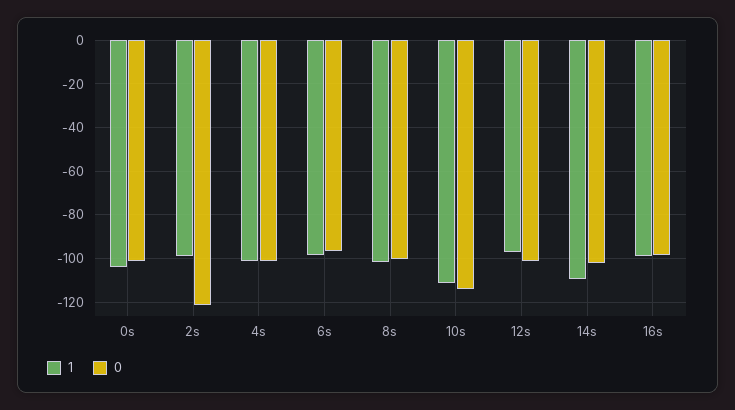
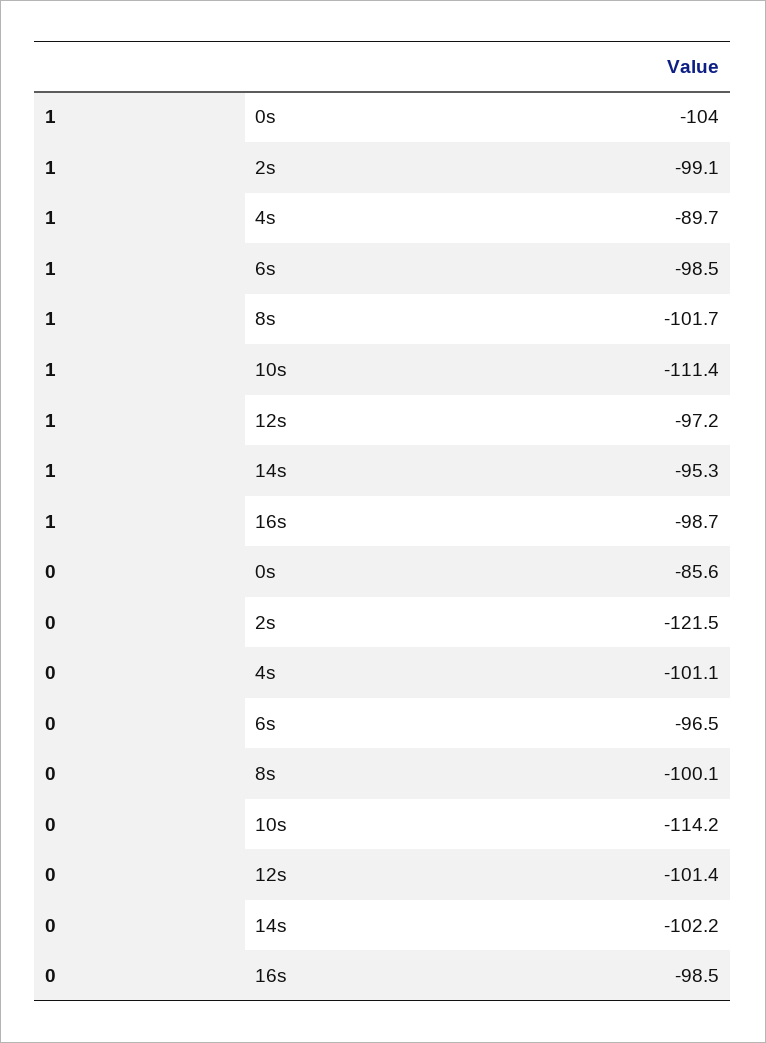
  {
    "1": {
      "0s": -104,
      "2s": -99.1,
-     "4s": -100,
+     "4s": -89.7,
      "6s": -98.5,
      "8s": -101.7,
      "10s": -111.4,
      "12s": -97.2,
-     "14s": -110,
+     "14s": -95.3,
      "16s": -98.7
    },
    "0": {
-     "0s": -100,
+     "0s": -85.6,
      "2s": -121.5,
      "4s": -101.1,
      "6s": -96.5,
      "8s": -100.1,
      "10s": -114.2,
      "12s": -101.4,
      "14s": -102.2,
      "16s": -98.5
    }
  }

